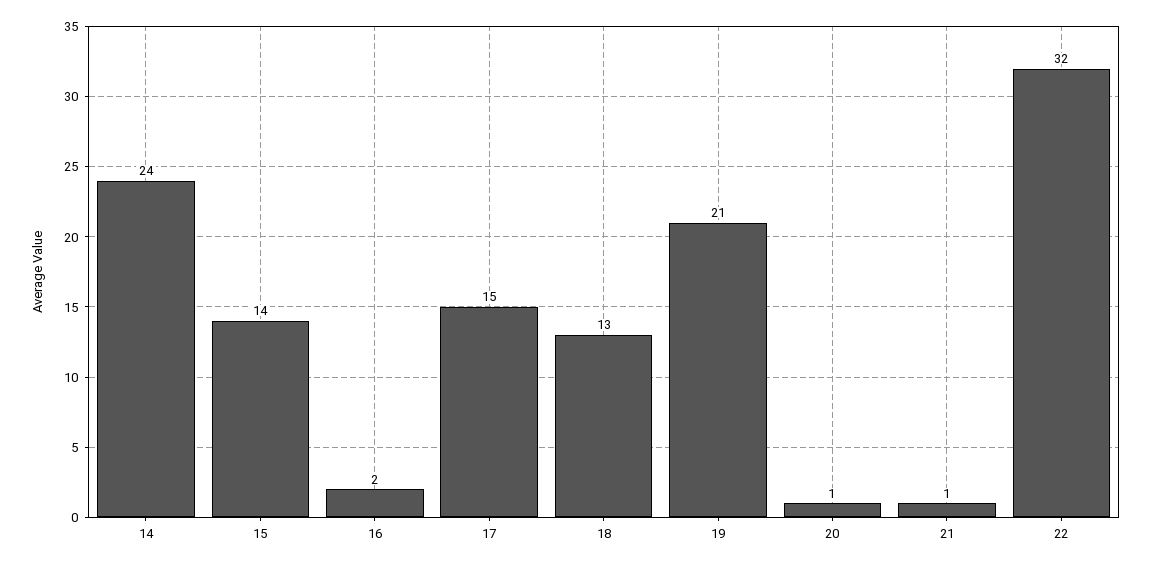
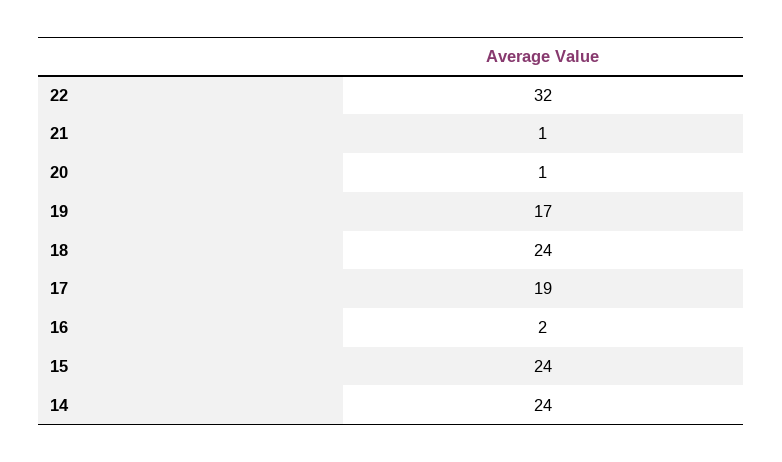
  {
    "14": 24,
-   "15": 14,
+   "15": 24,
    "16": 2,
-   "17": 15,
+   "17": 19,
-   "18": 13,
+   "18": 24,
-   "19": 21,
+   "19": 17,
    "20": 1,
    "21": 1,
    "22": 32
  }

